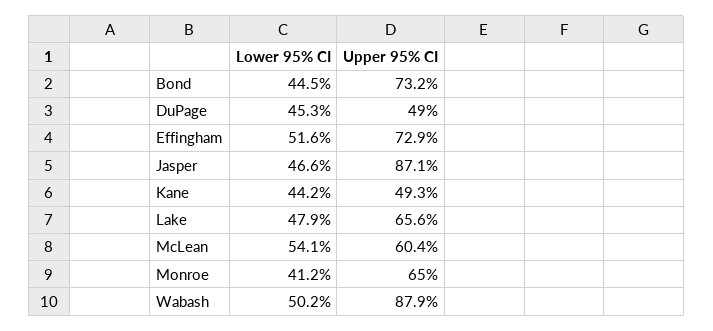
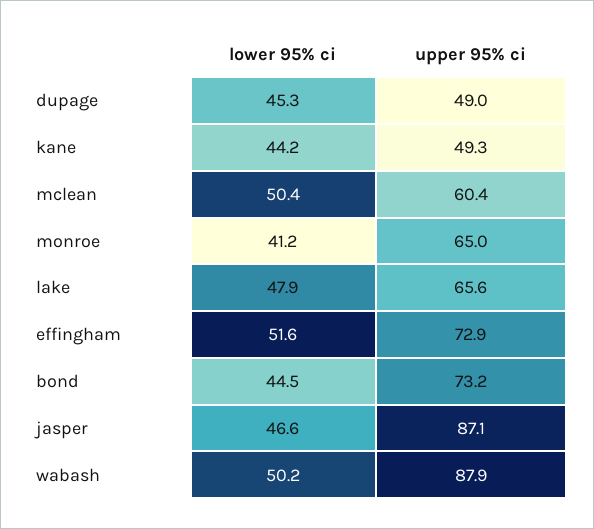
  {
    "Lower 95% CI": {
      "Bond": 44.5,
      "DuPage": 45.3,
      "Effingham": 51.6,
      "Jasper": 46.6,
      "Kane": 44.2,
      "Lake": 47.9,
-     "McLean": 54.1,
+     "McLean": 50.4,
      "Monroe": 41.2,
      "Wabash": 50.2
    },
    "Upper 95% CI": {
      "Bond": 73.2,
      "DuPage": 49,
      "Effingham": 72.9,
      "Jasper": 87.1,
      "Kane": 49.3,
      "Lake": 65.6,
      "McLean": 60.4,
      "Monroe": 65,
      "Wabash": 87.9
    }
  }

